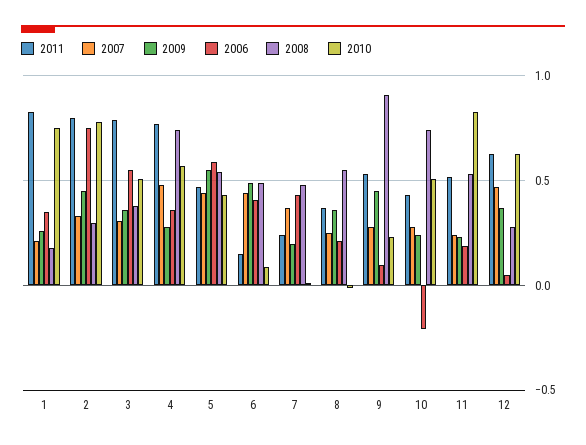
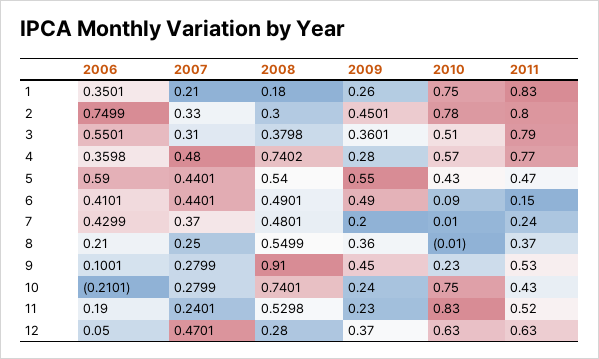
  {
    "2011": {
      "1": 0.83,
      "2": 0.8,
      "3": 0.79,
      "4": 0.77,
      "5": 0.47,
      "6": 0.15,
      "7": 0.24,
      "8": 0.37,
      "9": 0.53,
      "10": 0.43,
      "11": 0.52,
      "12": 0.63
    },
    "2007": {
      "1": 0.21,
      "2": 0.33,
      "3": 0.31,
      "4": 0.48,
      "5": 0.4401,
      "6": 0.4401,
      "7": 0.37,
      "8": 0.25,
      "9": 0.2799,
      "10": 0.2799,
      "11": 0.2401,
      "12": 0.4701
    },
    "2009": {
      "1": 0.26,
      "2": 0.4501,
      "3": 0.3601,
      "4": 0.28,
      "5": 0.55,
      "6": 0.49,
      "7": 0.2,
      "8": 0.36,
      "9": 0.45,
      "10": 0.24,
      "11": 0.23,
      "12": 0.37
    },
    "2006": {
      "1": 0.3501,
      "2": 0.7499,
      "3": 0.5501,
      "4": 0.3598,
      "5": 0.59,
      "6": 0.4101,
      "7": 0.4299,
      "8": 0.21,
      "9": 0.1001,
      "10": -0.2101,
      "11": 0.19,
      "12": 0.05
    },
    "2008": {
      "1": 0.18,
      "2": 0.3,
      "3": 0.3798,
      "4": 0.7402,
      "5": 0.54,
      "6": 0.4901,
      "7": 0.4801,
      "8": 0.5499,
      "9": 0.91,
      "10": 0.7401,
      "11": 0.5298,
      "12": 0.28
    },
    "2010": {
      "1": 0.75,
      "2": 0.78,
      "3": 0.51,
      "4": 0.57,
      "5": 0.43,
      "6": 0.09,
      "7": 0.01,
      "8": -0.01,
      "9": 0.23,
-     "10": 0.5,
+     "10": 0.75,
      "11": 0.83,
      "12": 0.63
    }
  }

